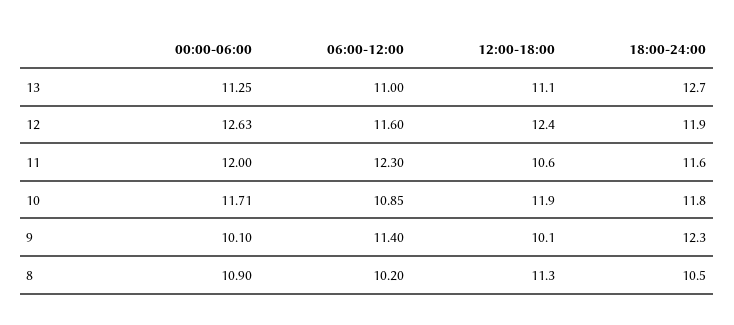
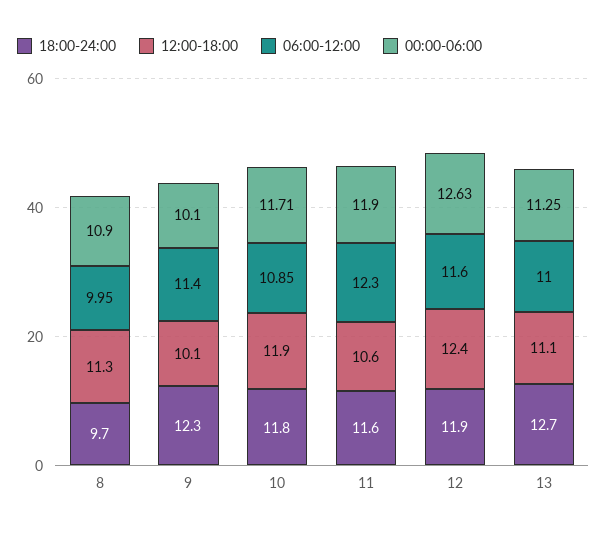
  {
    "00:00-06:00": {
      "13": 11.25,
      "12": 12.63,
-     "11": 12,
+     "11": 11.9,
      "10": 11.71,
      "9": 10.1,
      "8": 10.9
    },
    "06:00-12:00": {
      "13": 11,
      "12": 11.6,
      "11": 12.3,
      "10": 10.85,
      "9": 11.4,
-     "8": 10.2
+     "8": 9.95
    },
    "12:00-18:00": {
      "13": 11.1,
      "12": 12.4,
      "11": 10.6,
      "10": 11.9,
      "9": 10.1,
      "8": 11.3
    },
    "18:00-24:00": {
      "13": 12.7,
      "12": 11.9,
      "11": 11.6,
      "10": 11.8,
      "9": 12.3,
-     "8": 10.5
+     "8": 9.7
    }
  }

